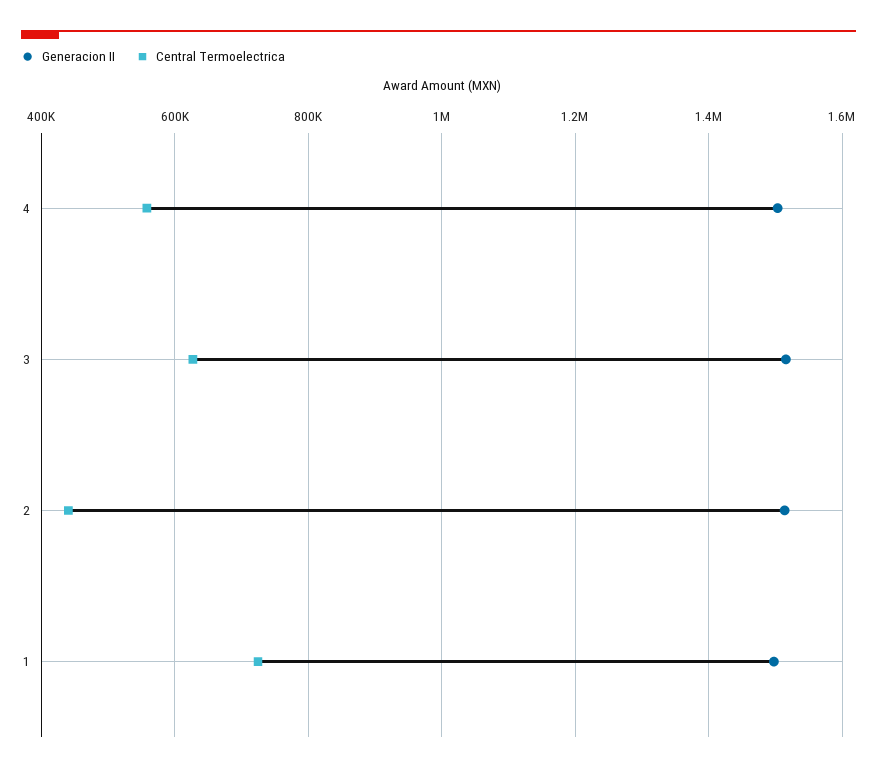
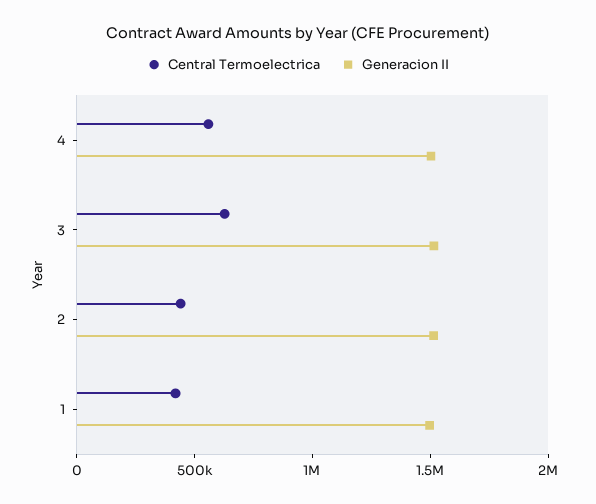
  {
    "Generacion II": {
      "4": 1500000,
      "3": 1520000,
      "2": 1520000,
      "1": 1500000
    },
    "Central Termoelectrica": {
      "4": 560000,
      "3": 620000,
      "2": 440000,
-     "1": 720000
+     "1": 400000
    }
  }

